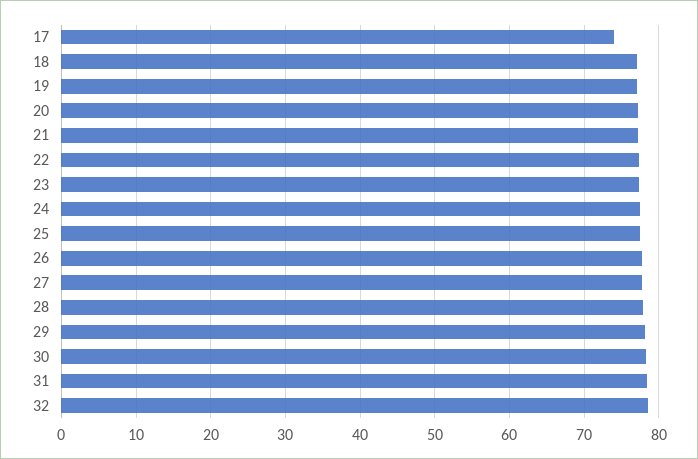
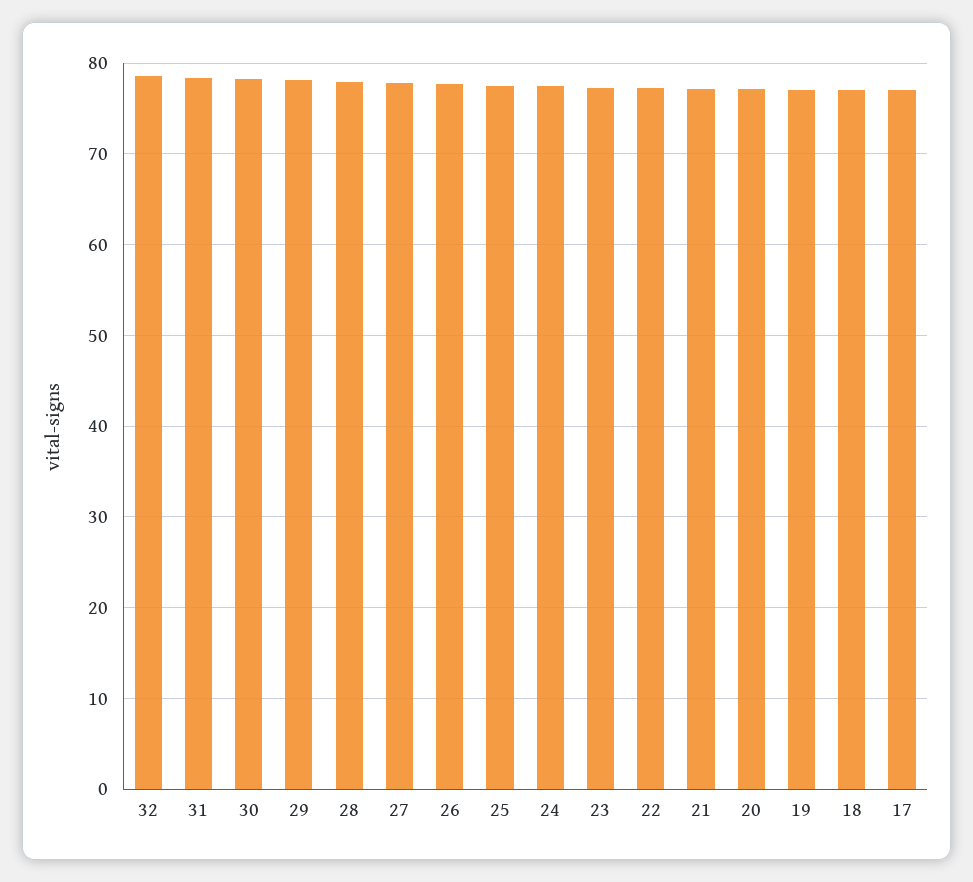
  {
-   "17": 74,
+   "17": 77,
    "18": 77,
    "19": 77,
    "20": 77,
    "21": 77,
    "22": 77,
    "23": 77,
    "24": 78,
    "25": 78,
    "26": 78,
    "27": 78,
    "28": 78,
    "29": 78,
    "30": 78,
    "31": 78,
    "32": 79
  }

